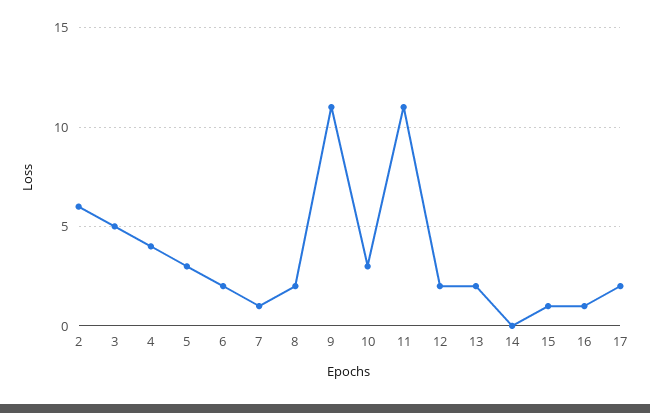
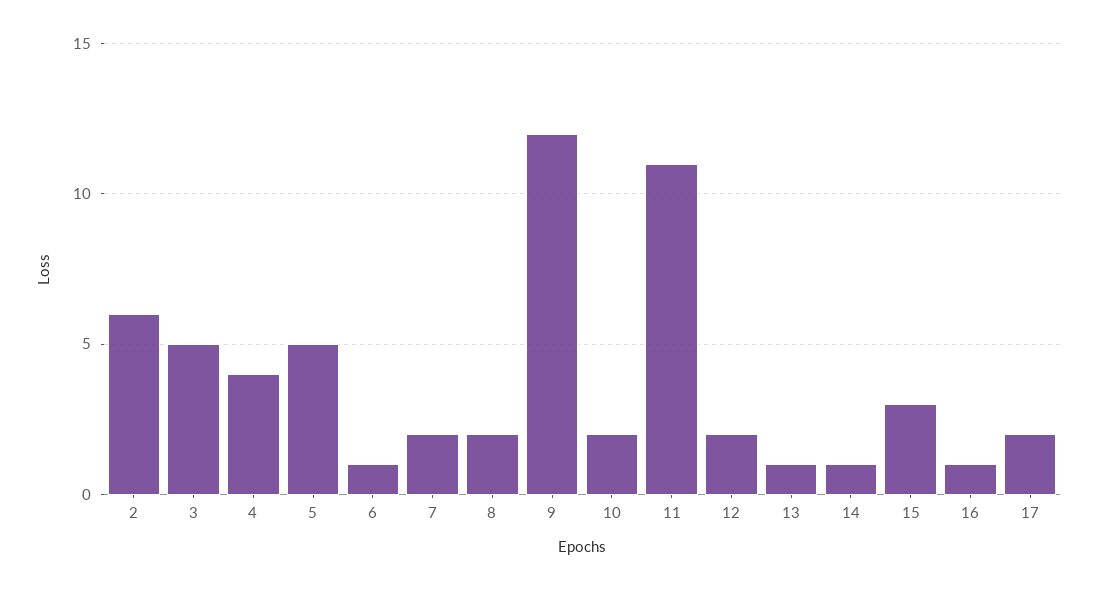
  {
    "2": 6,
    "3": 5,
    "4": 4,
-   "5": 3,
+   "5": 5,
-   "6": 2,
+   "6": 1,
-   "7": 1,
+   "7": 2,
    "8": 2,
-   "9": 11,
+   "9": 12,
-   "10": 3,
+   "10": 2,
    "11": 11,
    "12": 2,
-   "13": 2,
+   "13": 1,
-   "14": 0,
+   "14": 1,
-   "15": 1,
+   "15": 3,
    "16": 1,
    "17": 2
  }

